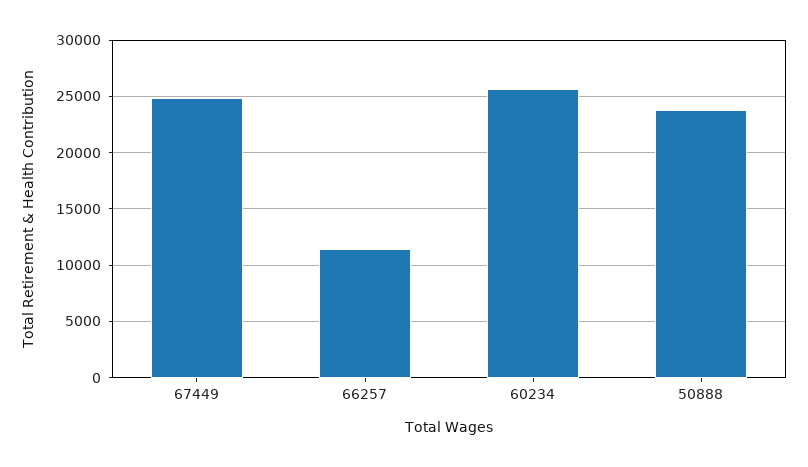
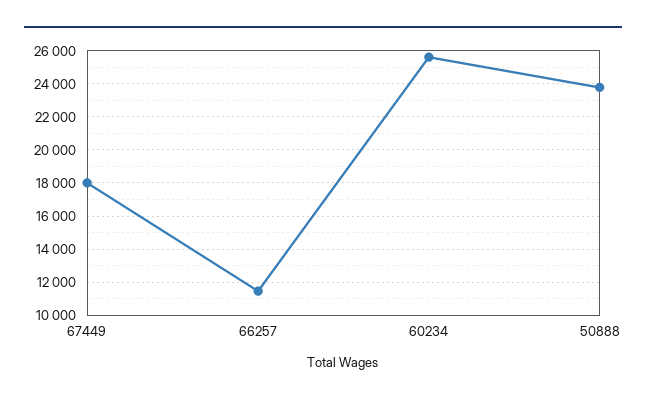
  {
-   "67449": 25000,
+   "67449": 18000,
    "66257": 11500,
    "60234": 25500,
    "50888": 24000
  }

